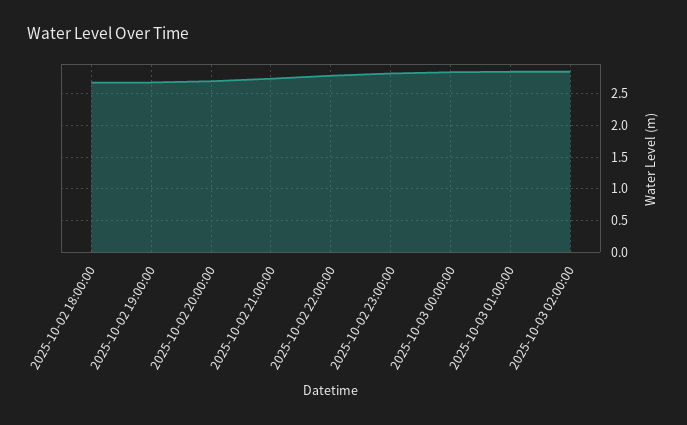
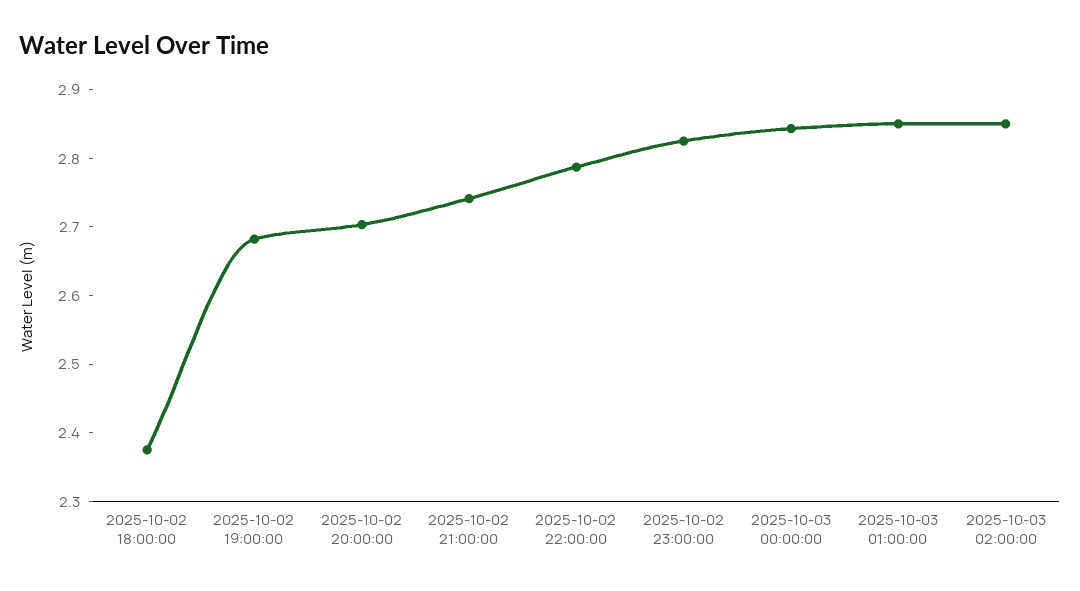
  {
-   "2025-10-02 18:00:00": 2.7,
+   "2025-10-02 18:00:00": 2.38,
    "2025-10-02 19:00:00": 2.68,
    "2025-10-02 20:00:00": 2.7,
    "2025-10-02 21:00:00": 2.74,
    "2025-10-02 22:00:00": 2.78,
    "2025-10-02 23:00:00": 2.82,
    "2025-10-03 00:00:00": 2.84,
    "2025-10-03 01:00:00": 2.86,
    "2025-10-03 02:00:00": 2.86
  }

